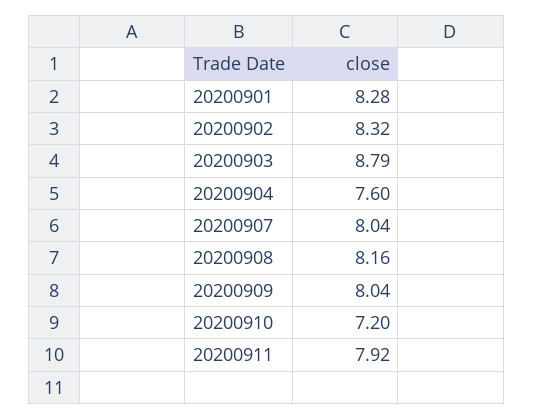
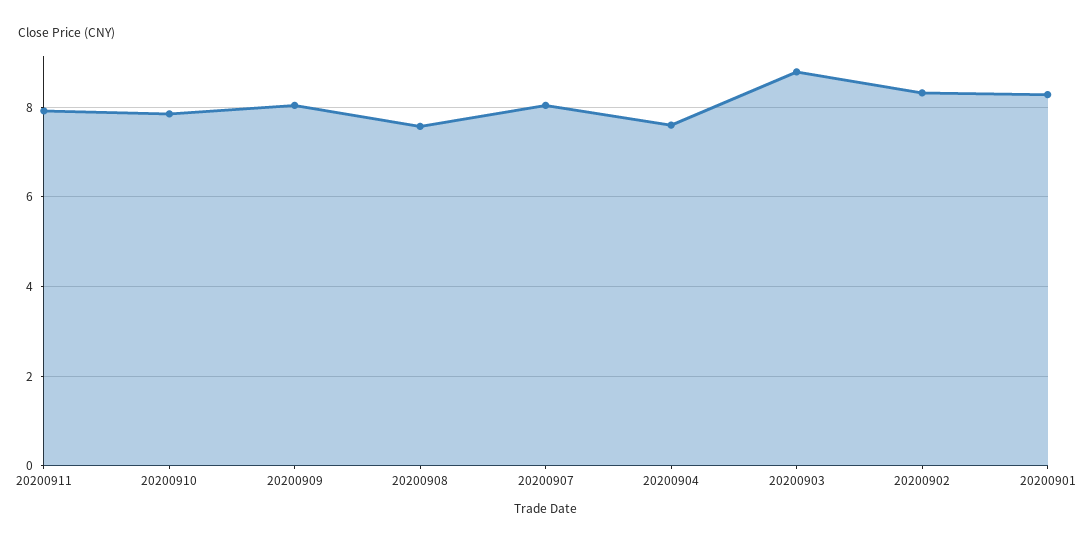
  {
    "20200901": 8.28,
    "20200902": 8.32,
    "20200903": 8.79,
    "20200904": 7.6,
    "20200907": 8.04,
-   "20200908": 8.16,
+   "20200908": 7.6,
    "20200909": 8.04,
-   "20200910": 7.2,
+   "20200910": 7.8,
    "20200911": 7.92
  }

